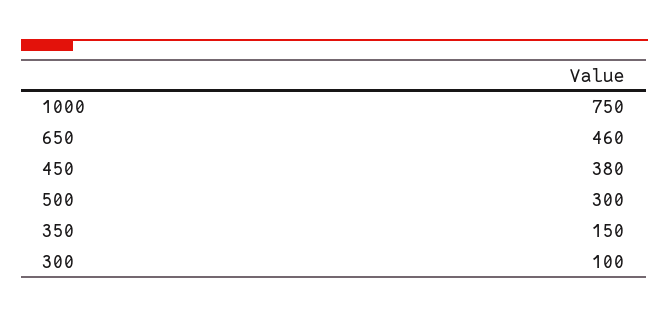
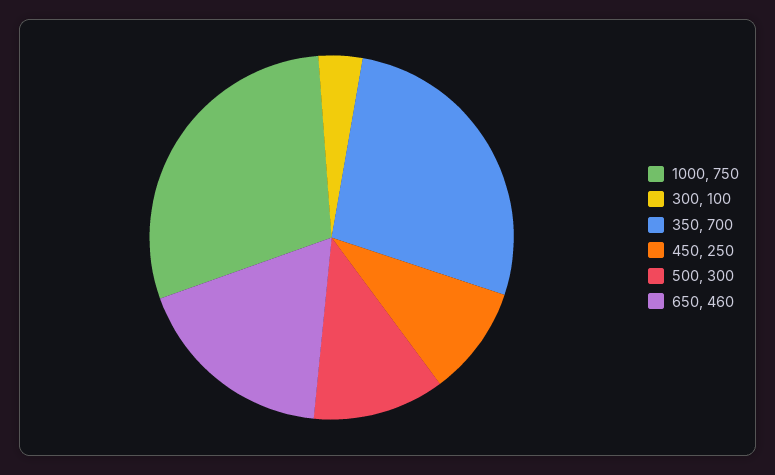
  {
    "1000": 750,
    "650": 460,
-   "450": 380,
+   "450": 250,
    "500": 300,
-   "350": 150,
+   "350": 700,
    "300": 100
  }

